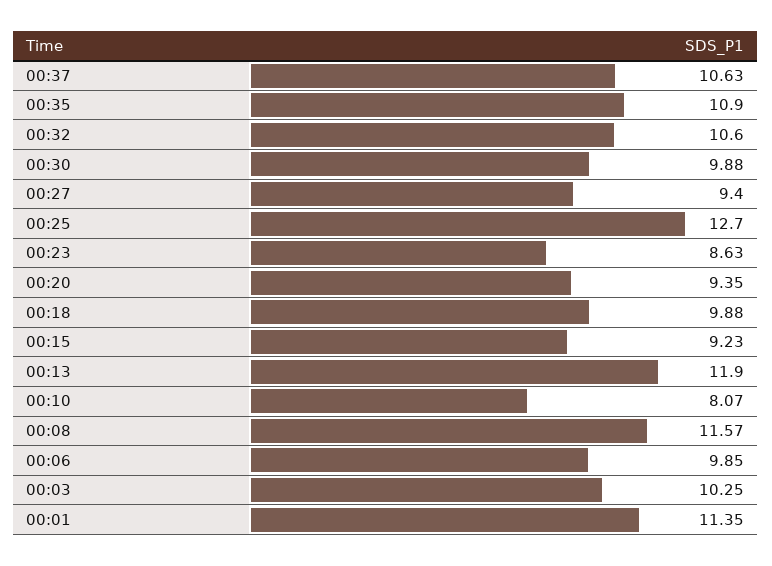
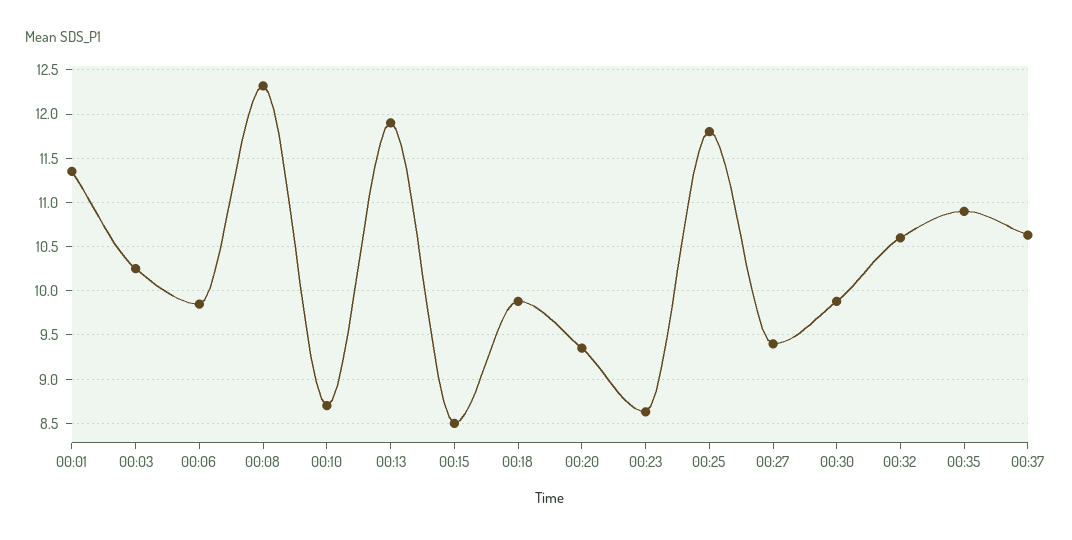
  {
    "00:37": 10.63,
    "00:35": 10.9,
    "00:32": 10.6,
    "00:30": 9.88,
    "00:27": 9.4,
-   "00:25": 12.7,
+   "00:25": 11.8,
    "00:23": 8.63,
    "00:20": 9.35,
    "00:18": 9.88,
-   "00:15": 9.23,
+   "00:15": 8.5,
    "00:13": 11.9,
-   "00:10": 8.07,
+   "00:10": 8.7,
-   "00:08": 11.57,
+   "00:08": 12.3,
    "00:06": 9.85,
    "00:03": 10.25,
    "00:01": 11.35
  }

